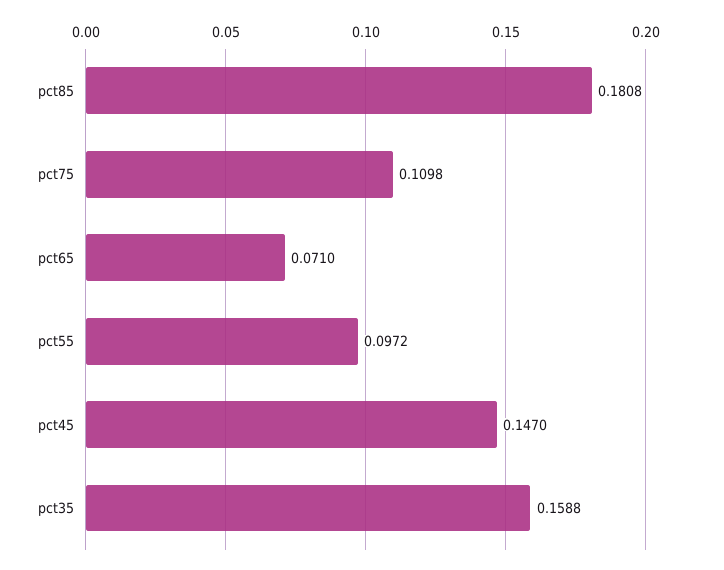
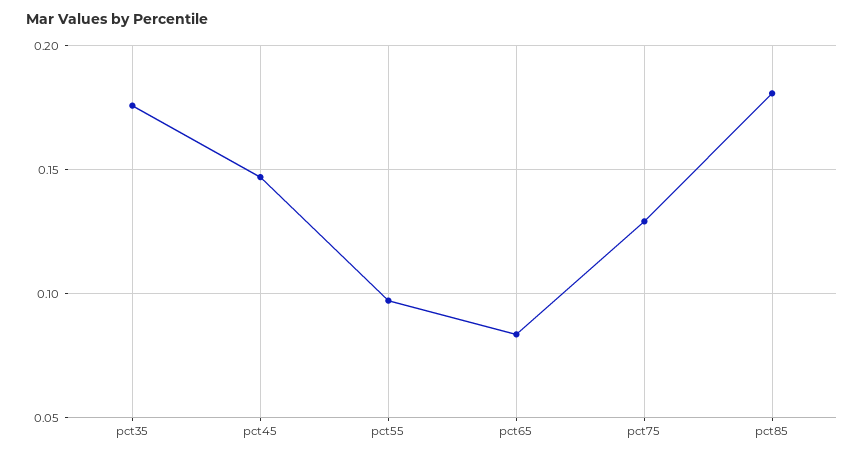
  {
    "pct85": 0.1808,
-   "pct75": 0.1098,
+   "pct75": 0.13,
-   "pct65": 0.071,
+   "pct65": 0.085,
    "pct55": 0.0972,
    "pct45": 0.147,
-   "pct35": 0.1588
+   "pct35": 0.175
  }

